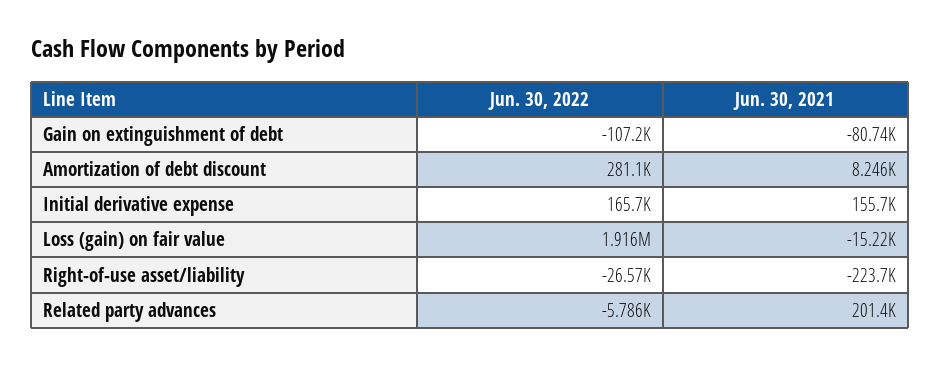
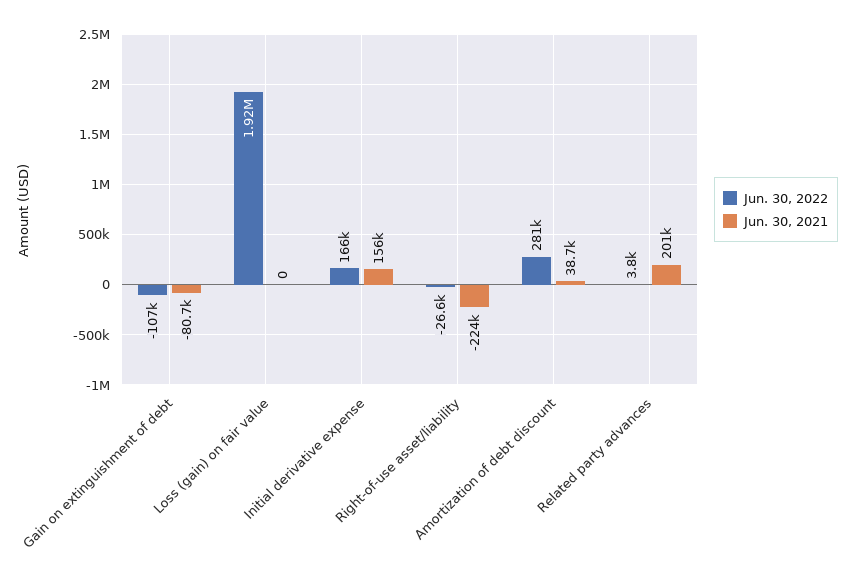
  {
    "Jun. 30, 2022": {
      "Gain on extinguishment of debt": -107200,
      "Amortization of debt discount": 281100,
      "Initial derivative expense": 165700,
      "Loss (gain) on fair value": 1916000,
      "Right-of-use asset/liability": -26570,
-     "Related party advances": -5786
+     "Related party advances": 3800
    },
    "Jun. 30, 2021": {
      "Gain on extinguishment of debt": -80740,
-     "Amortization of debt discount": 8246,
+     "Amortization of debt discount": 38700,
      "Initial derivative expense": 155700,
-     "Loss (gain) on fair value": -15220,
+     "Loss (gain) on fair value": 0,
      "Right-of-use asset/liability": -223700,
      "Related party advances": 201400
    }
  }

